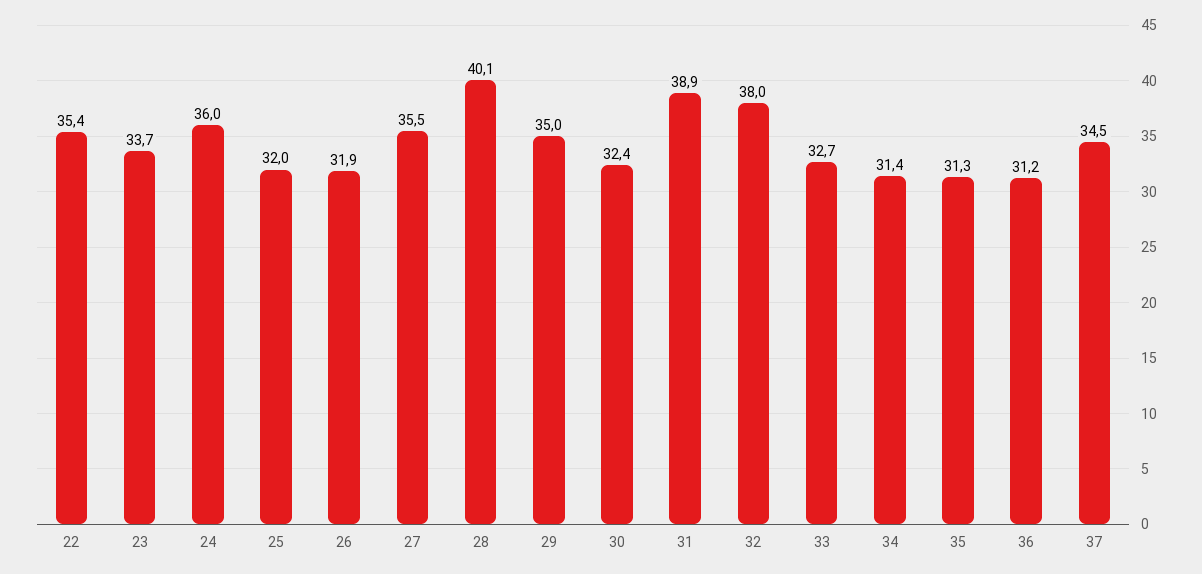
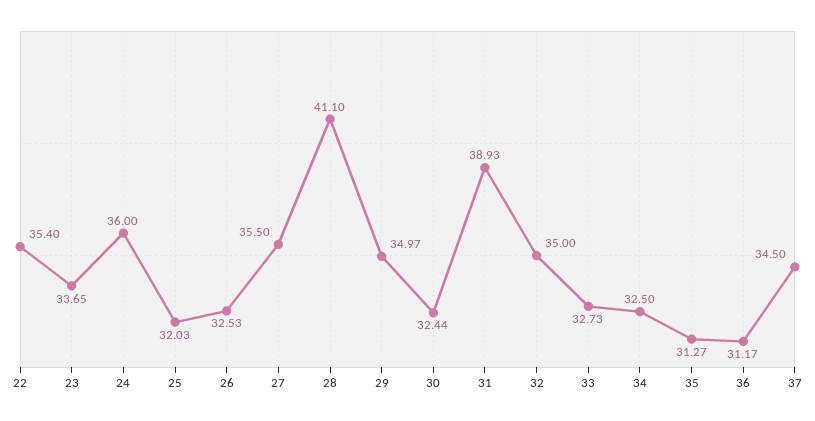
  {
    "22": 35.4,
    "23": 33.65,
    "24": 36,
    "25": 32.03,
-   "26": 31.9,
+   "26": 32.53,
    "27": 35.5,
-   "28": 40.1,
+   "28": 41.1,
    "29": 34.97,
    "30": 32.44,
    "31": 38.93,
-   "32": 38,
+   "32": 35,
    "33": 32.73,
-   "34": 31.4,
+   "34": 32.5,
    "35": 31.27,
    "36": 31.17,
    "37": 34.5
  }

